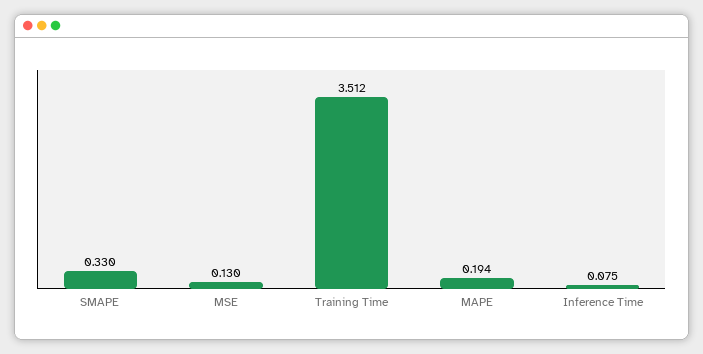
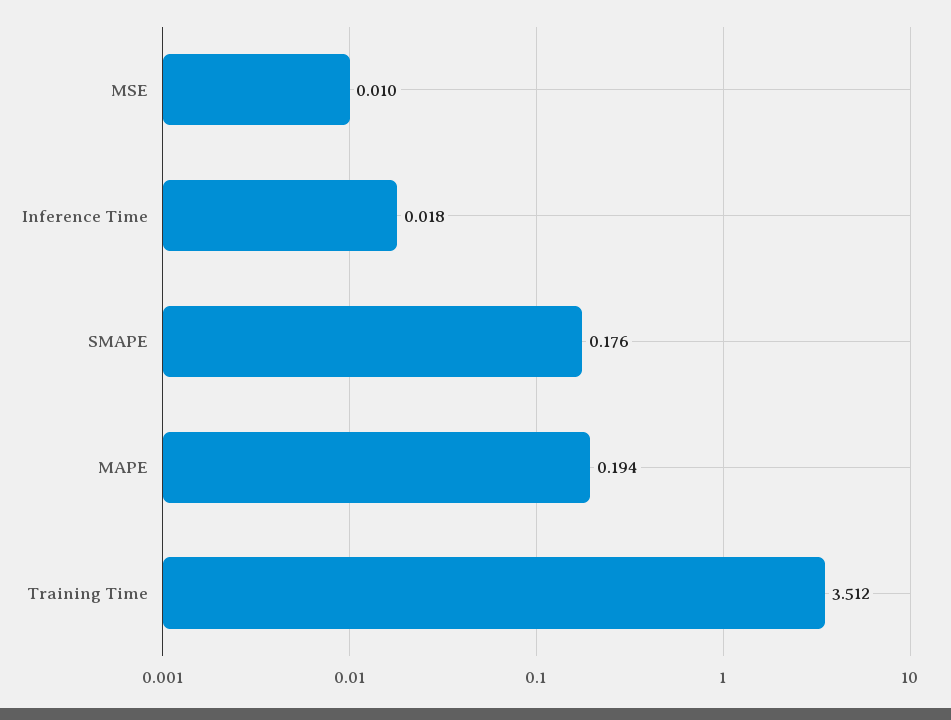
  {
-   "SMAPE": 0.33,
+   "SMAPE": 0.176,
-   "MSE": 0.13,
+   "MSE": 0.01,
    "Training Time": 3.512,
    "MAPE": 0.194,
-   "Inference Time": 0.075
+   "Inference Time": 0.018
  }

